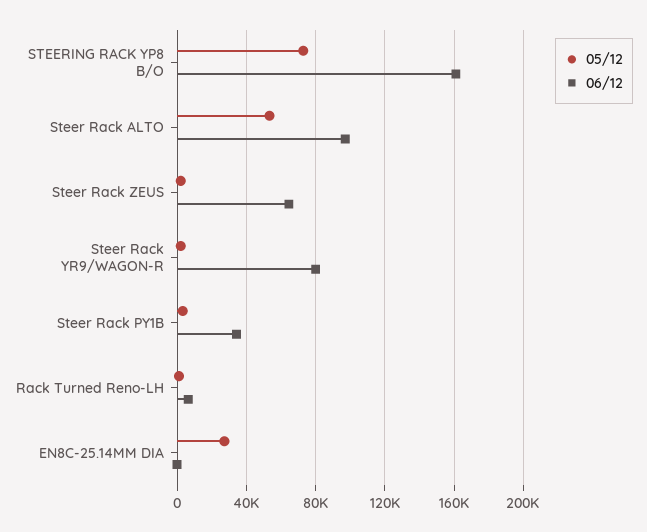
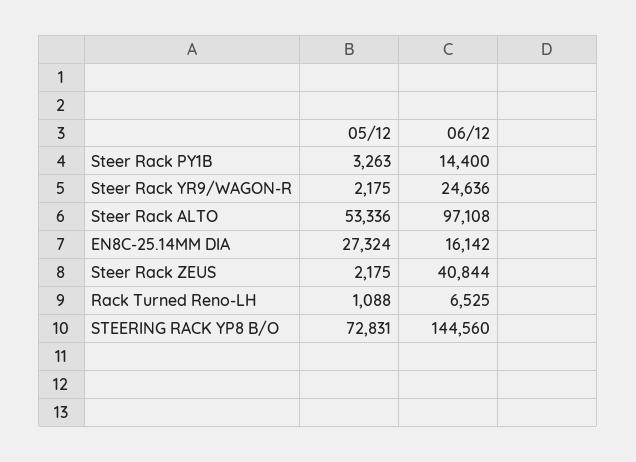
  {
    "05/12": {
      "STEERING RACK YP8 B/O": 72831,
      "Steer Rack ALTO": 53336,
      "Steer Rack ZEUS": 2175,
      "Steer Rack YR9/WAGON-R": 2175,
      "Steer Rack PY1B": 3263,
      "Rack Turned Reno-LH": 1088,
      "EN8C-25.14MM DIA": 27324
    },
    "06/12": {
-     "STEERING RACK YP8 B/O": 160000,
+     "STEERING RACK YP8 B/O": 144560,
      "Steer Rack ALTO": 97108,
-     "Steer Rack ZEUS": 65000,
+     "Steer Rack ZEUS": 40844,
-     "Steer Rack YR9/WAGON-R": 80000,
+     "Steer Rack YR9/WAGON-R": 24636,
-     "Steer Rack PY1B": 35000,
+     "Steer Rack PY1B": 14400,
      "Rack Turned Reno-LH": 6525,
-     "EN8C-25.14MM DIA": 0
+     "EN8C-25.14MM DIA": 16142
    }
  }

